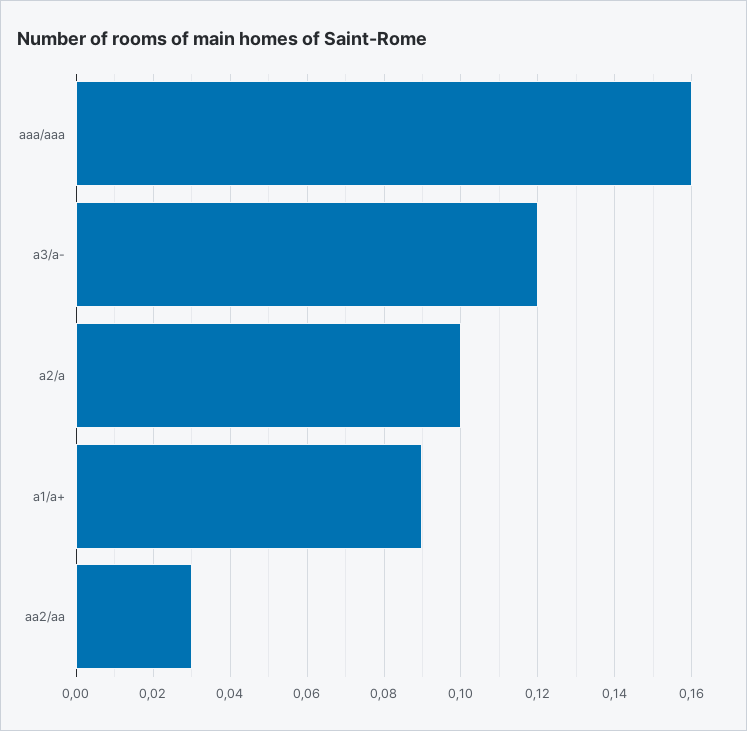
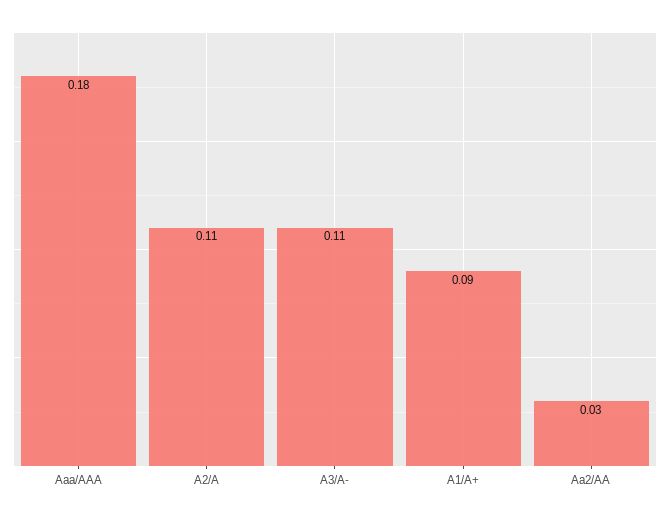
  {
-   "aaa/aaa": 0.16,
+   "aaa/aaa": 0.18,
-   "a3/a-": 0.12,
+   "a3/a-": 0.11,
-   "a2/a": 0.1,
+   "a2/a": 0.11,
    "a1/a+": 0.09,
    "aa2/aa": 0.03
  }

